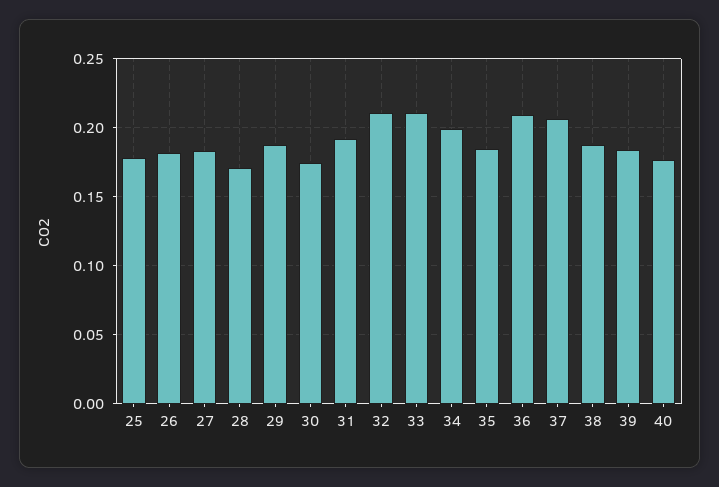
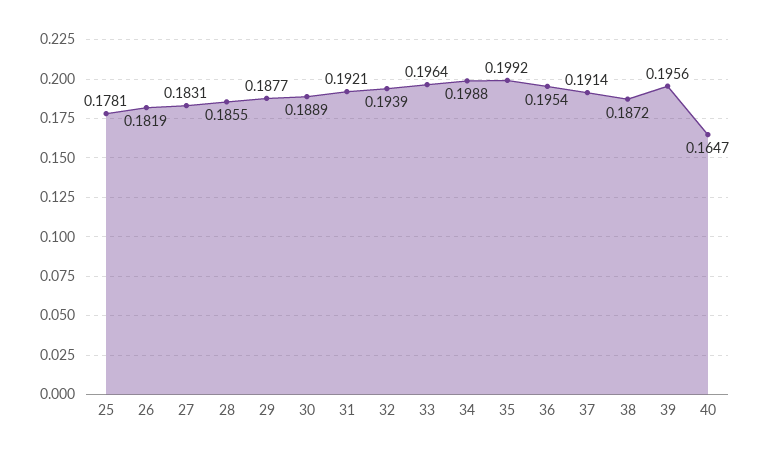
  {
    "25": 0.1781,
    "26": 0.1819,
    "27": 0.1831,
-   "28": 0.17,
+   "28": 0.1855,
    "29": 0.1877,
-   "30": 0.175,
+   "30": 0.1889,
    "31": 0.1921,
-   "32": 0.21,
+   "32": 0.1939,
-   "33": 0.21,
+   "33": 0.1964,
    "34": 0.1988,
-   "35": 0.185,
+   "35": 0.1992,
-   "36": 0.21,
+   "36": 0.1954,
-   "37": 0.205,
+   "37": 0.1914,
    "38": 0.1872,
-   "39": 0.185,
+   "39": 0.1956,
-   "40": 0.175
+   "40": 0.1647
  }

